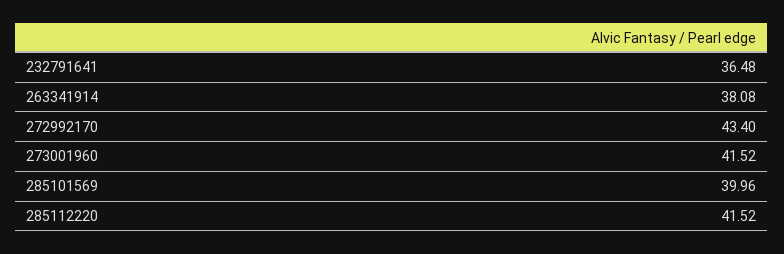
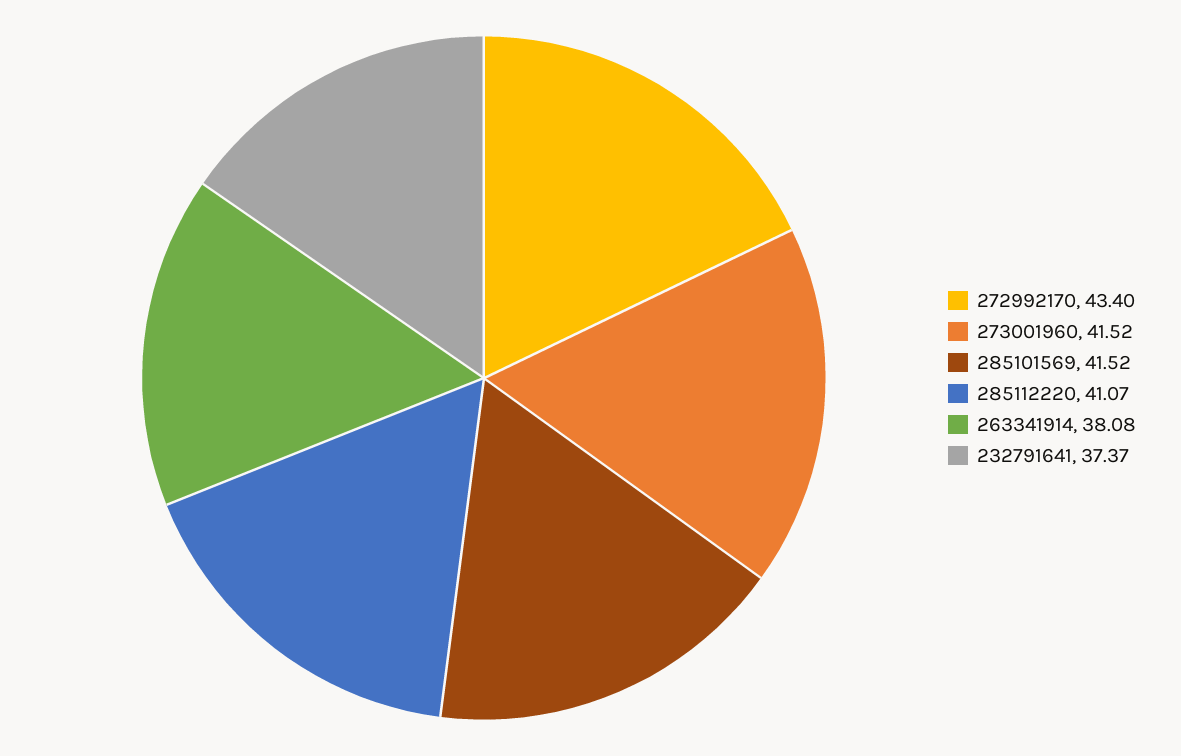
  {
-   "232791641": 36.48,
+   "232791641": 37.37,
    "263341914": 38.08,
    "272992170": 43.4,
    "273001960": 41.52,
-   "285101569": 39.96,
+   "285101569": 41.52,
-   "285112220": 41.52
+   "285112220": 41.07
  }

